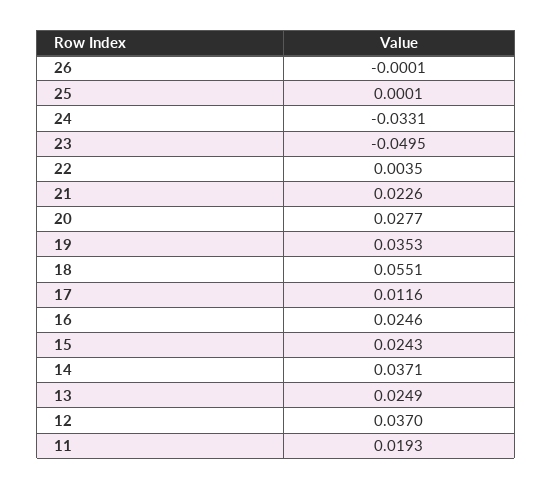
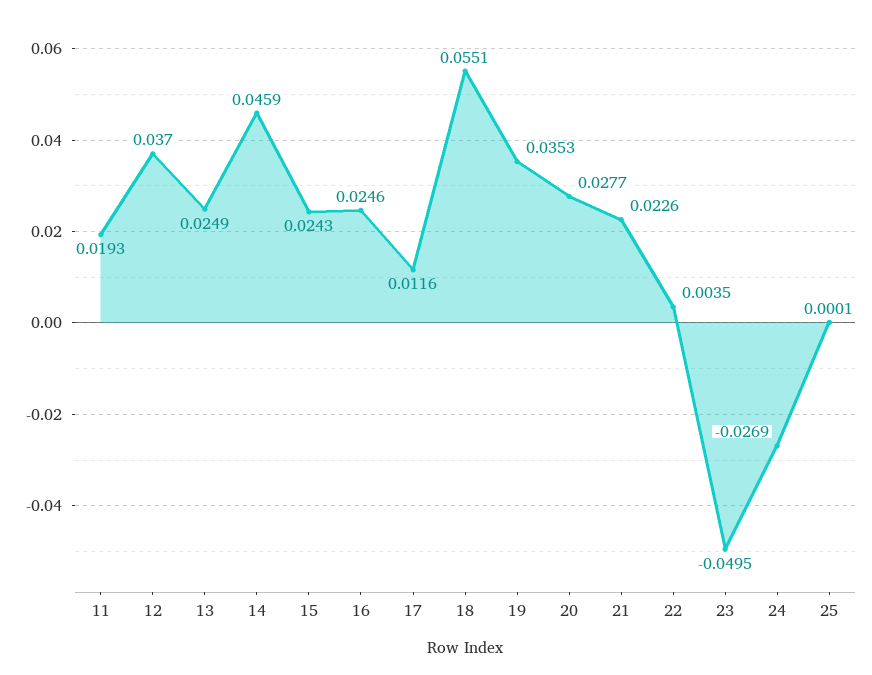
  {
-   "26": -0.0001,
    "25": 0.0001,
-   "24": -0.0331,
+   "24": -0.0269,
    "23": -0.0495,
    "22": 0.0035,
    "21": 0.0226,
    "20": 0.0277,
    "19": 0.0353,
    "18": 0.0551,
    "17": 0.0116,
    "16": 0.0246,
    "15": 0.0243,
-   "14": 0.0371,
+   "14": 0.0459,
    "13": 0.0249,
    "12": 0.037,
    "11": 0.0193
  }

